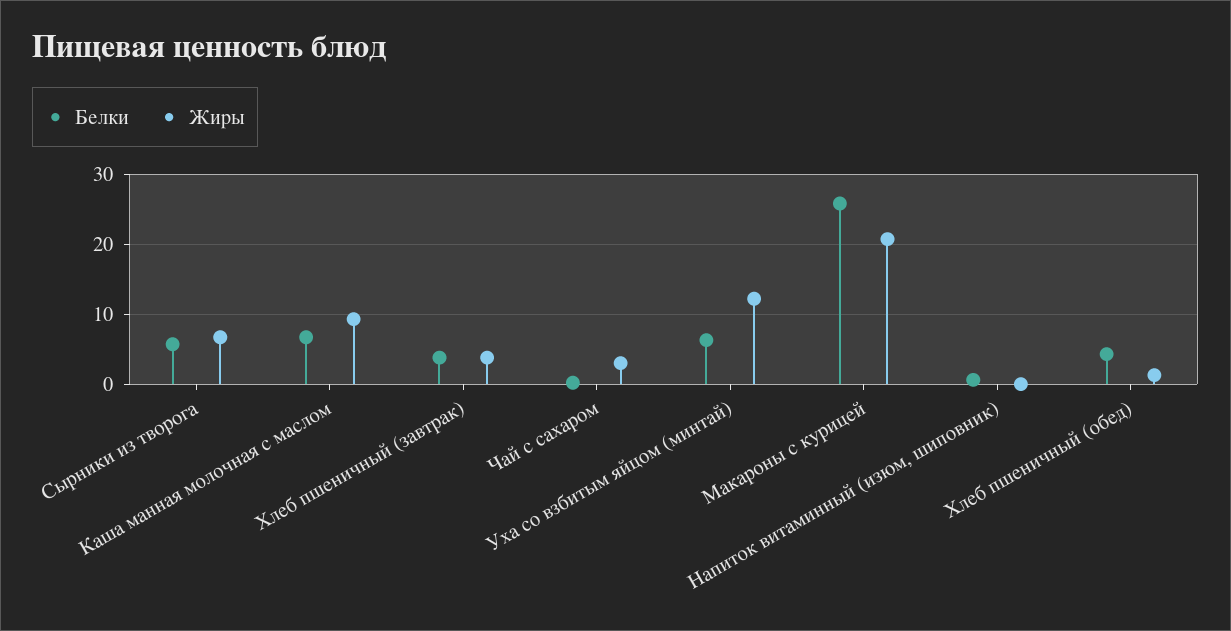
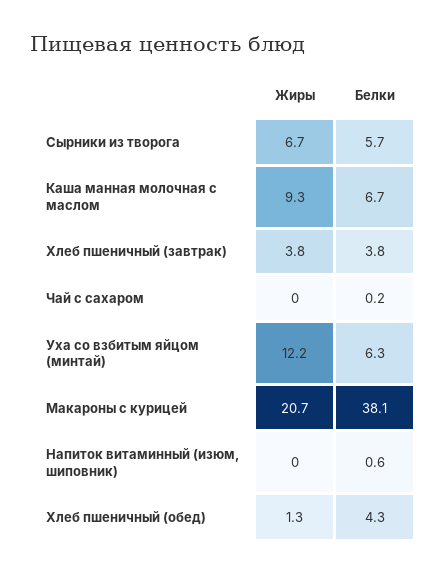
  {
    "Белки": {
      "Сырники из творога": 5.7,
      "Каша манная молочная с маслом": 6.7,
      "Хлеб пшеничный (завтрак)": 3.8,
      "Чай с сахаром": 0.2,
      "Уха со взбитым яйцом (минтай)": 6.3,
-     "Макароны с курицей": 26,
+     "Макароны с курицей": 38.1,
      "Напиток витаминный (изюм, шиповник)": 0.6,
      "Хлеб пшеничный (обед)": 4.3
    },
    "Жиры": {
      "Сырники из творога": 6.7,
      "Каша манная молочная с маслом": 9.3,
      "Хлеб пшеничный (завтрак)": 3.8,
-     "Чай с сахаром": 3,
+     "Чай с сахаром": 0,
      "Уха со взбитым яйцом (минтай)": 12.2,
      "Макароны с курицей": 20.7,
      "Напиток витаминный (изюм, шиповник)": 0,
      "Хлеб пшеничный (обед)": 1.3
    }
  }

